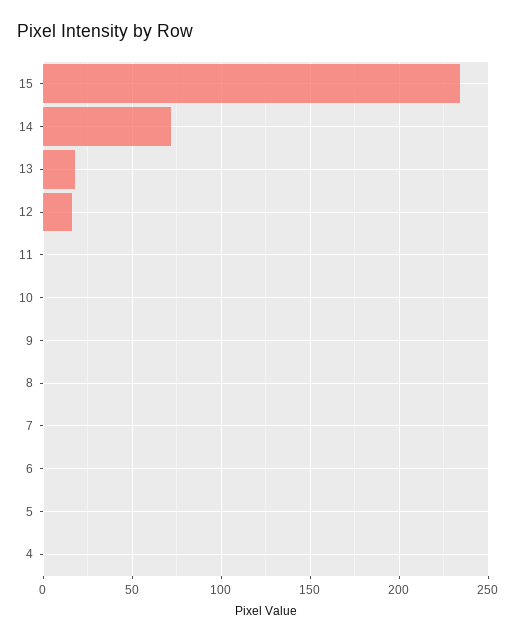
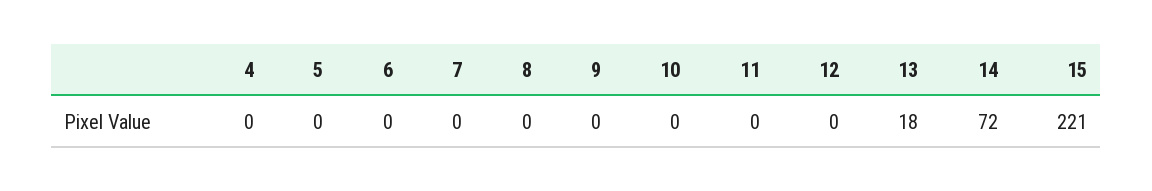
  {
-   "15": 235,
+   "15": 221,
    "14": 72,
    "13": 18,
-   "12": 15,
+   "12": 0,
    "11": 0,
    "10": 0,
    "9": 0,
    "8": 0,
    "7": 0,
    "6": 0,
    "5": 0,
    "4": 0
  }

